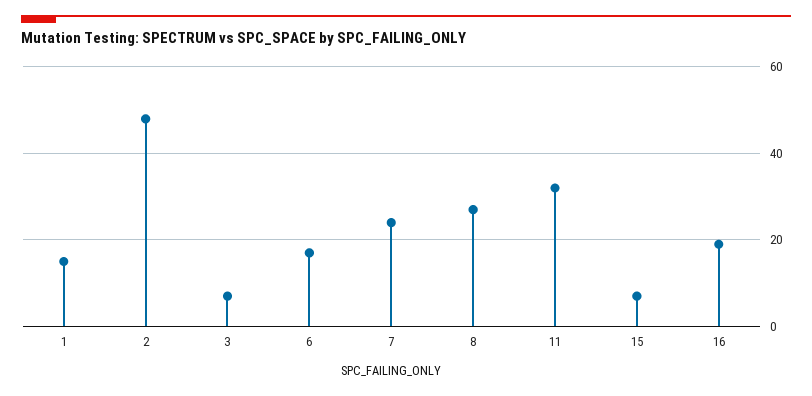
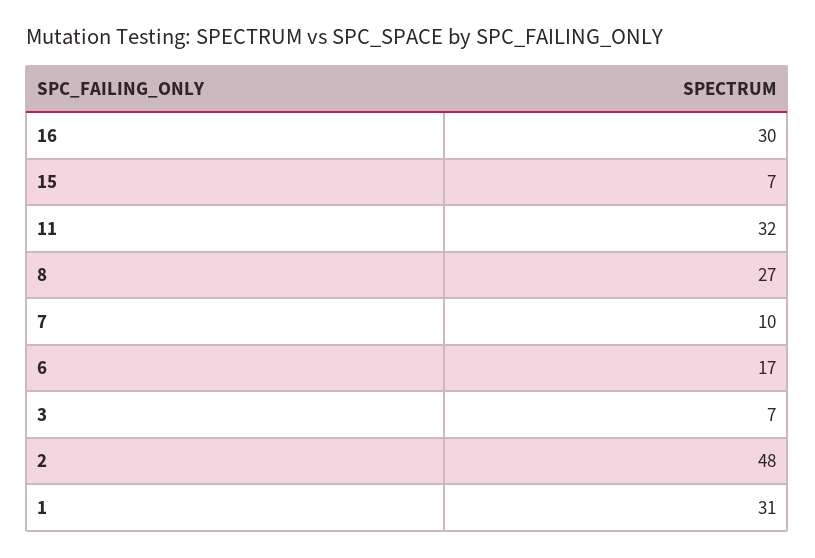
  {
-   "1": 15,
+   "1": 31,
    "2": 48,
    "3": 7,
    "6": 17,
-   "7": 25,
+   "7": 10,
    "8": 27,
    "11": 32,
    "15": 7,
-   "16": 20
+   "16": 30
  }

